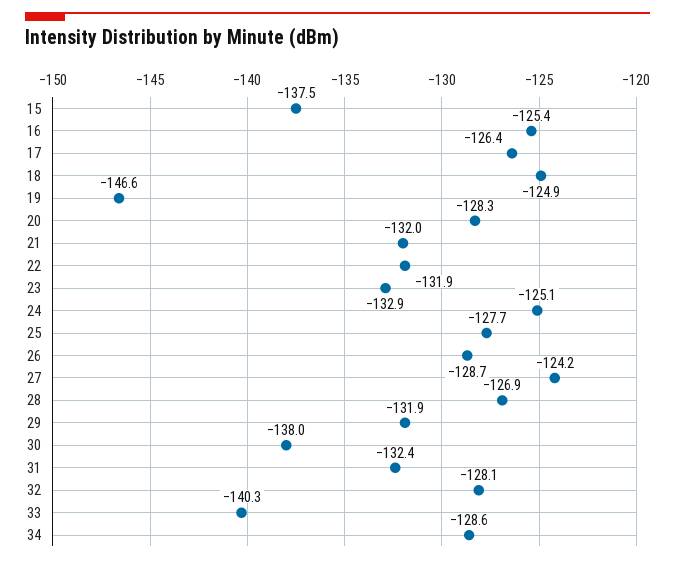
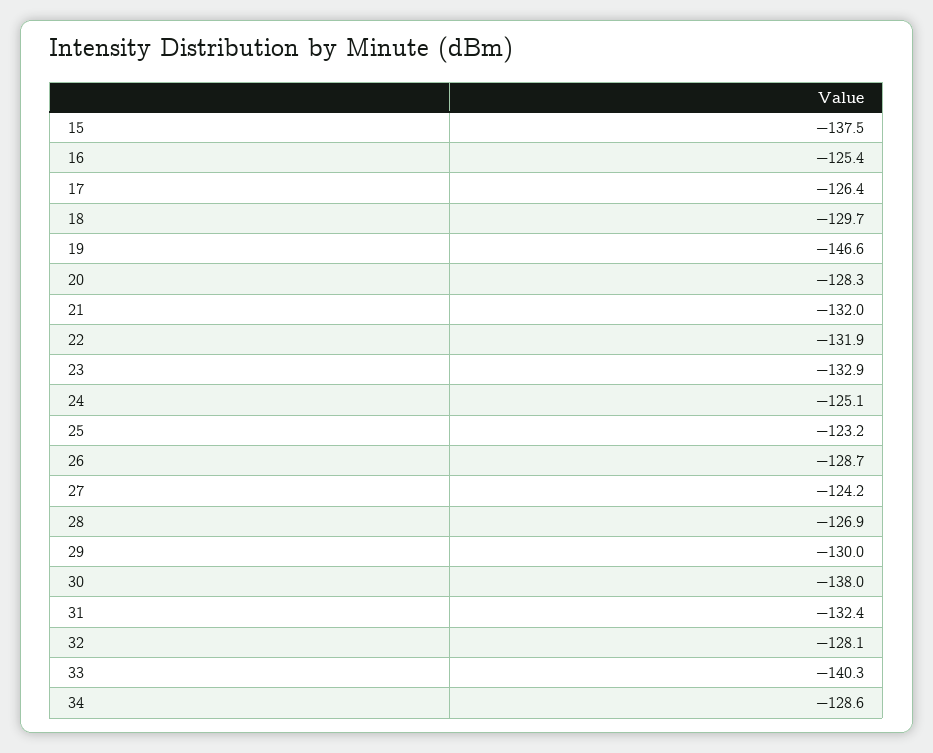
  {
    "15": -137.5,
    "16": -125.4,
    "17": -126.4,
-   "18": -124.9,
+   "18": -129.7,
    "19": -146.6,
    "20": -128.3,
    "21": -132,
    "22": -131.9,
    "23": -132.9,
    "24": -125.1,
-   "25": -127.7,
+   "25": -123.2,
    "26": -128.7,
    "27": -124.2,
    "28": -126.9,
-   "29": -131.9,
+   "29": -130,
    "30": -138,
    "31": -132.4,
    "32": -128.1,
    "33": -140.3,
    "34": -128.6
  }

